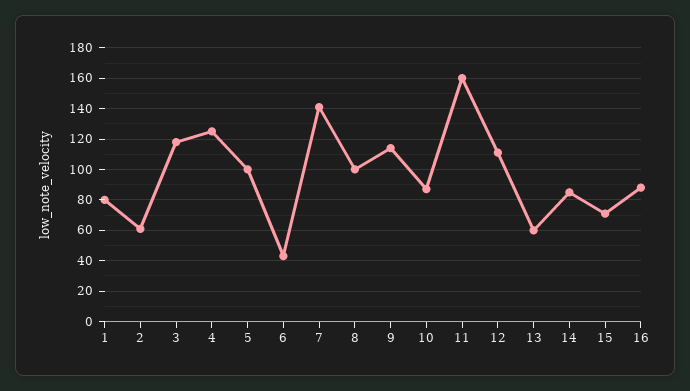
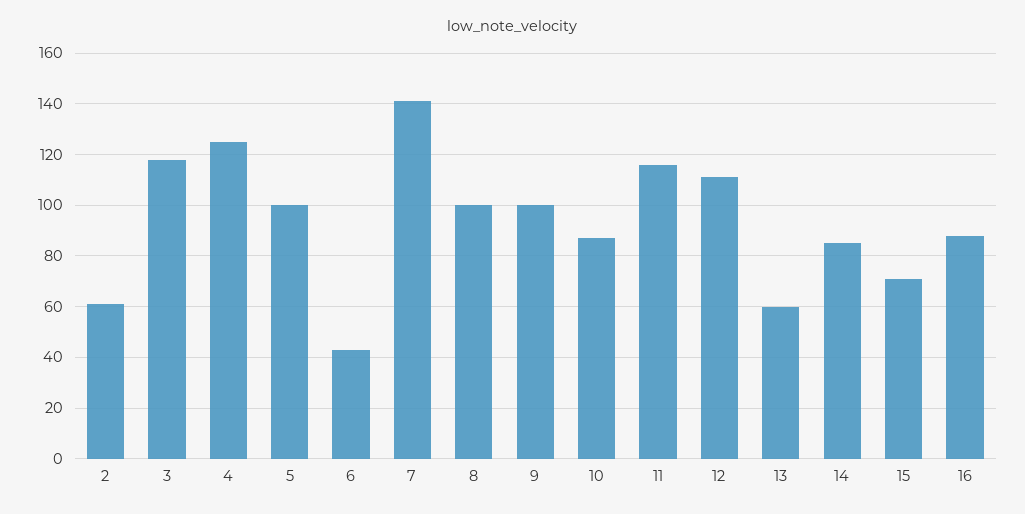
  {
-   "1": 80,
    "2": 60,
    "3": 120,
    "4": 125,
    "5": 100,
    "6": 45,
    "7": 140,
    "8": 100,
-   "9": 115,
+   "9": 100,
    "10": 85,
-   "11": 160,
+   "11": 115,
    "12": 110,
    "13": 60,
    "14": 85,
    "15": 70,
    "16": 90
  }

